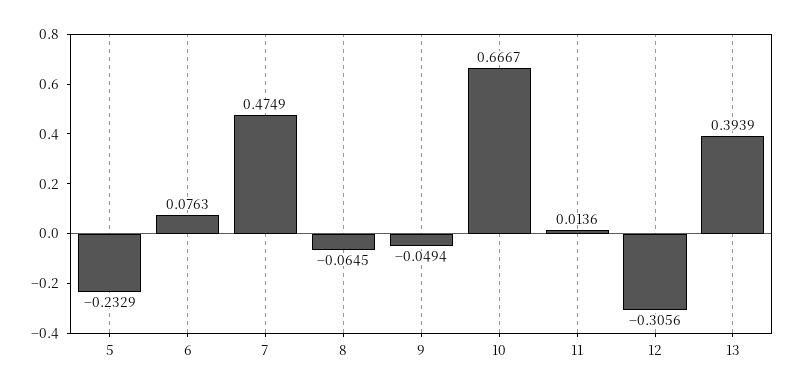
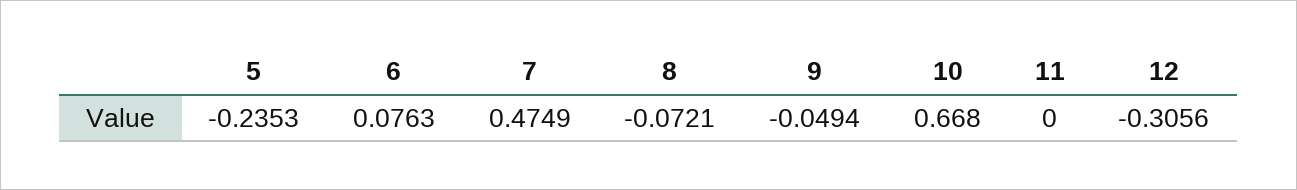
  {
-   "5": -0.2329,
+   "5": -0.2353,
    "6": 0.0763,
    "7": 0.4749,
-   "8": -0.0645,
+   "8": -0.0721,
    "9": -0.0494,
-   "10": 0.6667,
+   "10": 0.668,
-   "11": 0.0136,
+   "11": 0,
-   "12": -0.3056,
+   "12": -0.3056
-   "13": 0.3939
  }

